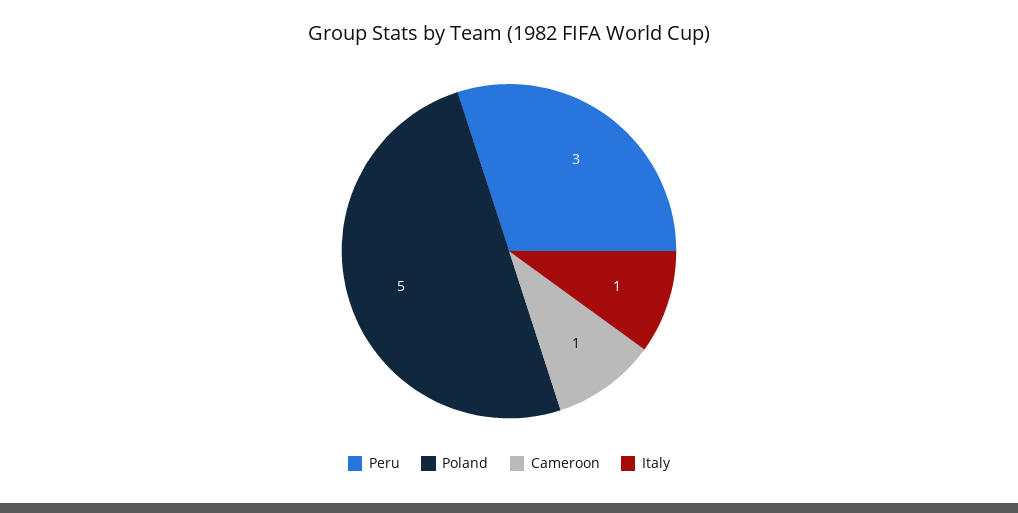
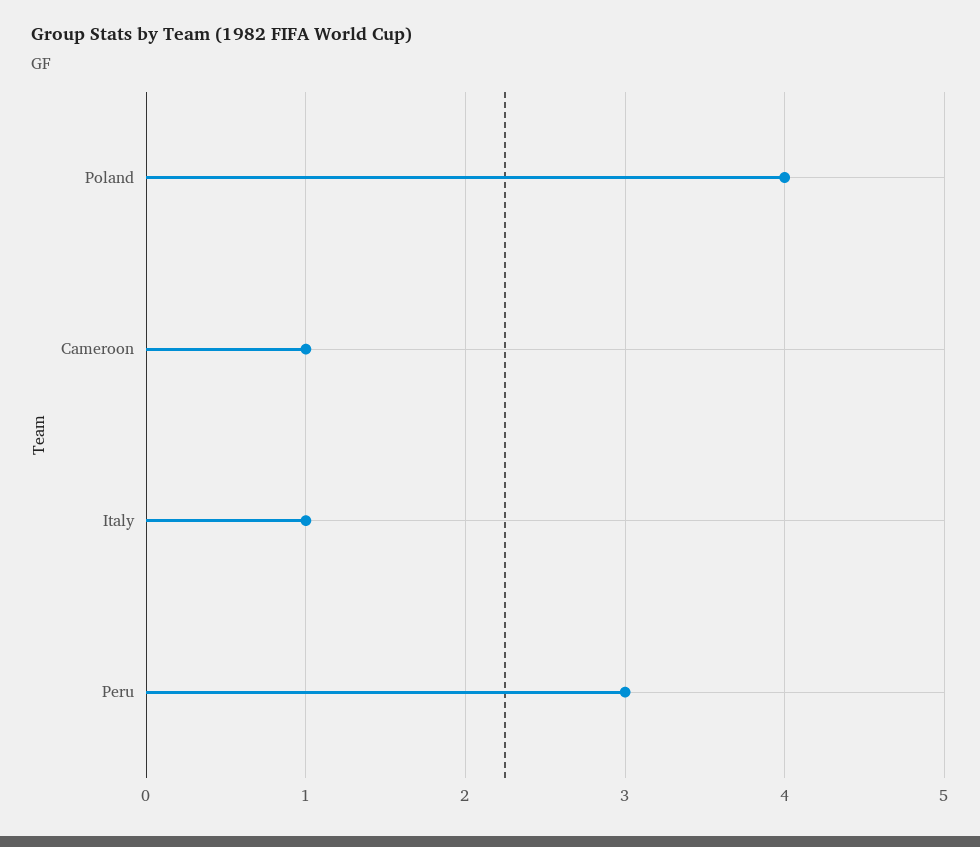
  {
    "Peru": 3,
-   "Poland": 5,
+   "Poland": 4,
    "Cameroon": 1,
    "Italy": 1
  }

